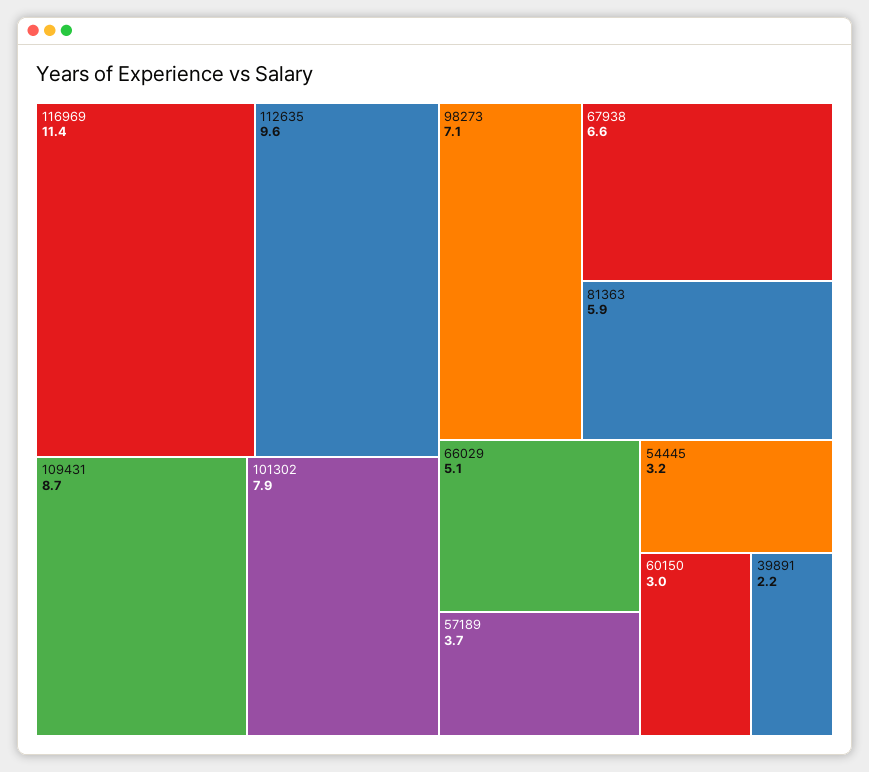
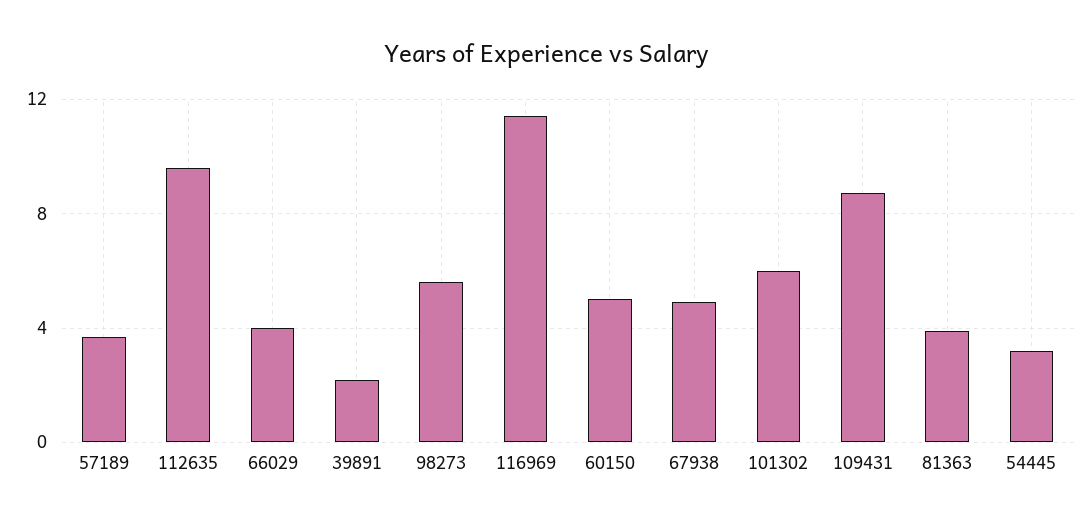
  {
    "116969": 11.4,
    "112635": 9.6,
    "109431": 8.7,
-   "101302": 7.9,
+   "101302": 6,
-   "98273": 7.1,
+   "98273": 5.5,
-   "67938": 6.6,
+   "67938": 5,
-   "81363": 5.9,
+   "81363": 4,
-   "66029": 5.1,
+   "66029": 4,
    "57189": 3.7,
    "54445": 3.2,
-   "60150": 3,
+   "60150": 5,
    "39891": 2.2
  }

